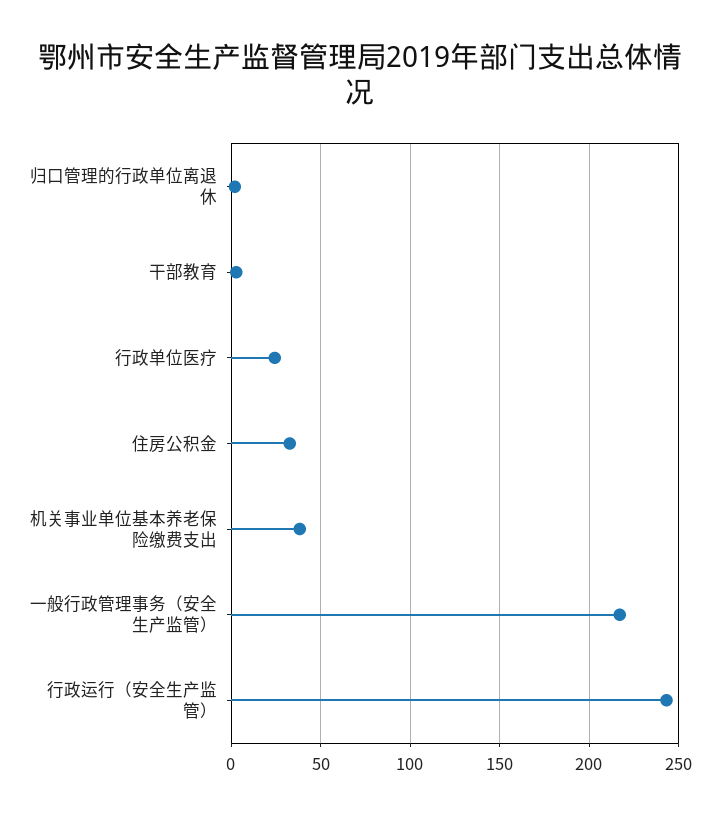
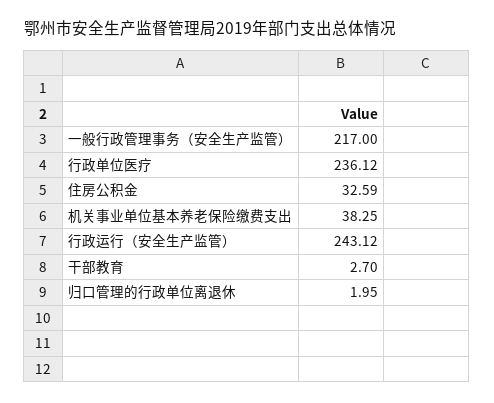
  {
    "归口管理的行政单位离退休": 1.95,
    "干部教育": 2.7,
-   "行政单位医疗": 25,
+   "行政单位医疗": 236.12,
    "住房公积金": 32.59,
    "机关事业单位基本养老保险缴费支出": 38.25,
    "一般行政管理事务（安全生产监管）": 217,
    "行政运行（安全生产监管）": 243.12
  }

